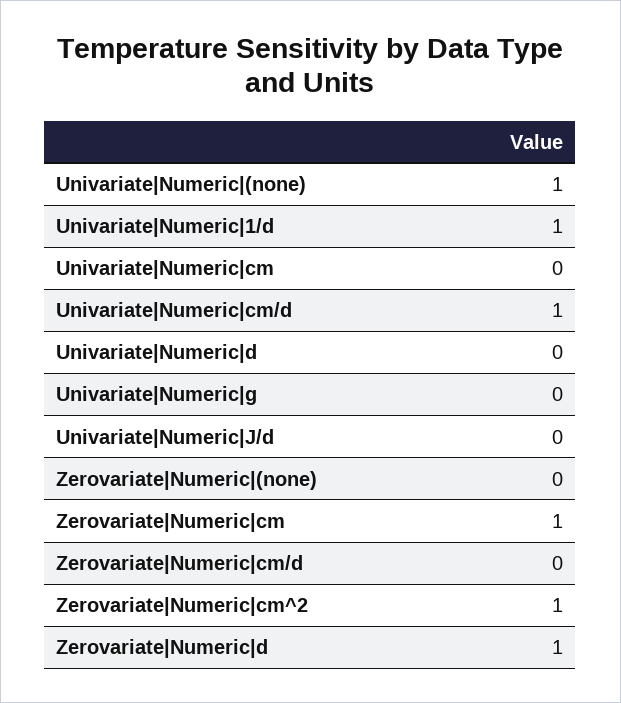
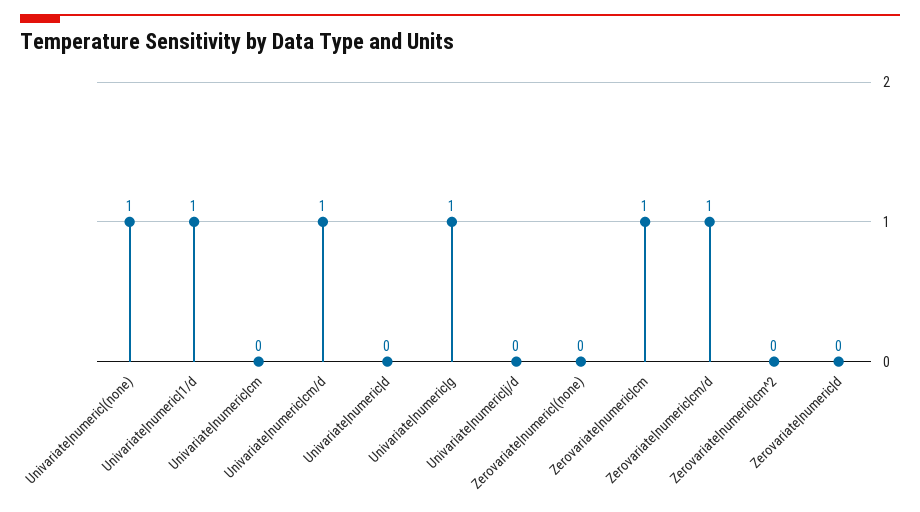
  {
    "Univariate|Numeric|(none)": 1,
    "Univariate|Numeric|1/d": 1,
    "Univariate|Numeric|cm": 0,
    "Univariate|Numeric|cm/d": 1,
    "Univariate|Numeric|d": 0,
-   "Univariate|Numeric|g": 0,
+   "Univariate|Numeric|g": 1,
    "Univariate|Numeric|J/d": 0,
    "Zerovariate|Numeric|(none)": 0,
    "Zerovariate|Numeric|cm": 1,
-   "Zerovariate|Numeric|cm/d": 0,
+   "Zerovariate|Numeric|cm/d": 1,
-   "Zerovariate|Numeric|cm^2": 1,
+   "Zerovariate|Numeric|cm^2": 0,
-   "Zerovariate|Numeric|d": 1
+   "Zerovariate|Numeric|d": 0
  }

